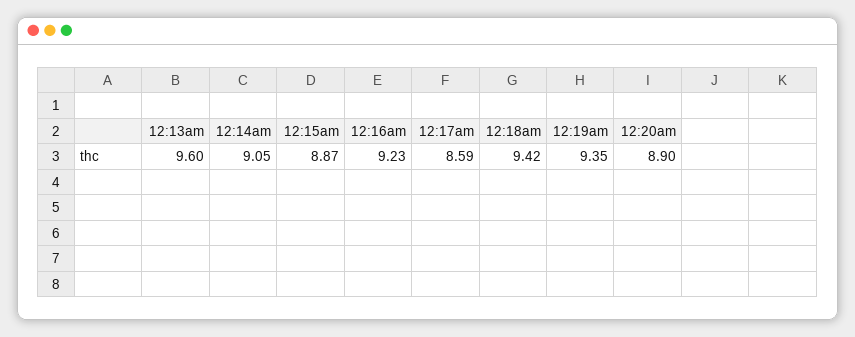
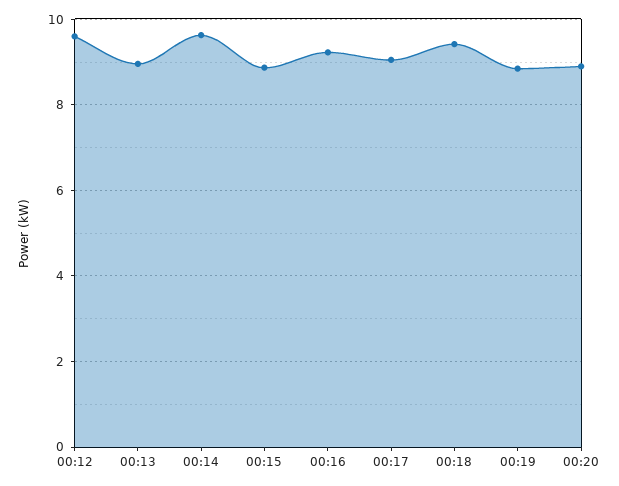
  {
-   "12:13am": 9.6,
+   "12:13am": 9,
-   "12:14am": 9.05,
+   "12:14am": 9.6,
    "12:15am": 8.87,
    "12:16am": 9.23,
-   "12:17am": 8.59,
+   "12:17am": 9,
    "12:18am": 9.42,
-   "12:19am": 9.35,
+   "12:19am": 8.8,
-   "12:20am": 8.9
+   "12:20am": 8.9,
+   "00:12": 9.6
  }

